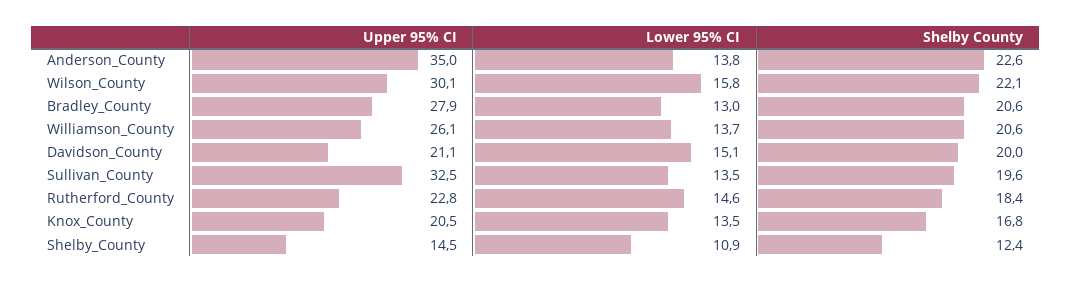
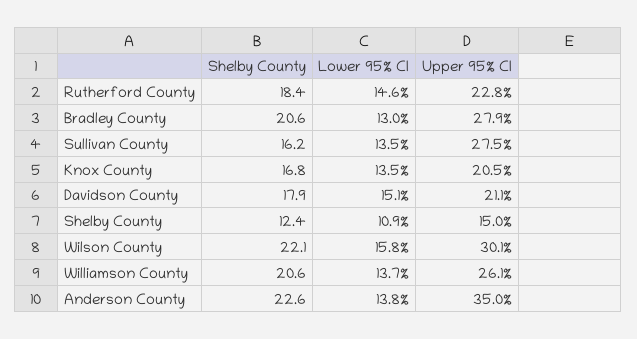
  {
    "Upper 95% CI": {
      "Anderson_County": 35,
      "Wilson_County": 30.1,
      "Bradley_County": 27.9,
      "Williamson_County": 26.1,
      "Davidson_County": 21.1,
-     "Sullivan_County": 32.5,
+     "Sullivan_County": 27.5,
      "Rutherford_County": 22.8,
      "Knox_County": 20.5,
-     "Shelby_County": 14.5
+     "Shelby_County": 15
    },
    "Lower 95% CI": {
      "Anderson_County": 13.8,
      "Wilson_County": 15.8,
      "Bradley_County": 13,
      "Williamson_County": 13.7,
      "Davidson_County": 15.1,
      "Sullivan_County": 13.5,
      "Rutherford_County": 14.6,
      "Knox_County": 13.5,
      "Shelby_County": 10.9
    },
    "Shelby County": {
      "Anderson_County": 22.6,
      "Wilson_County": 22.1,
      "Bradley_County": 20.6,
      "Williamson_County": 20.6,
-     "Davidson_County": 20,
+     "Davidson_County": 17.9,
-     "Sullivan_County": 19.6,
+     "Sullivan_County": 16.2,
      "Rutherford_County": 18.4,
      "Knox_County": 16.8,
      "Shelby_County": 12.4
    }
  }

